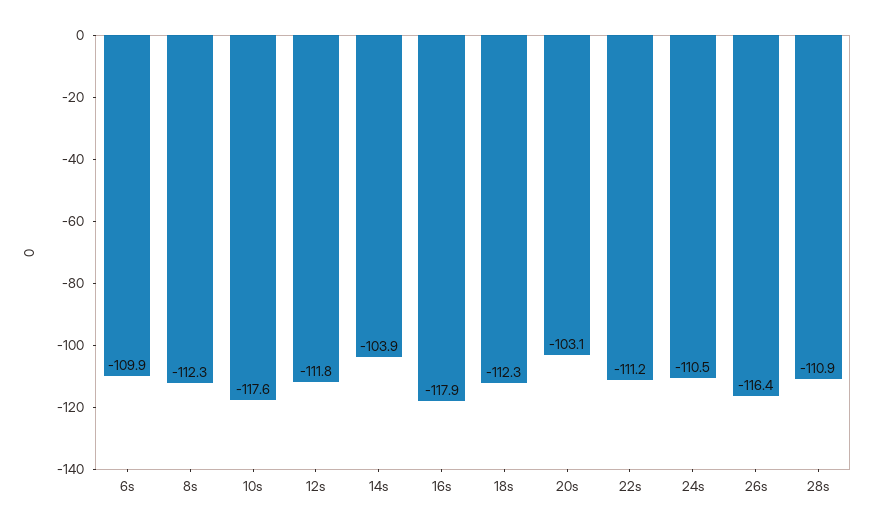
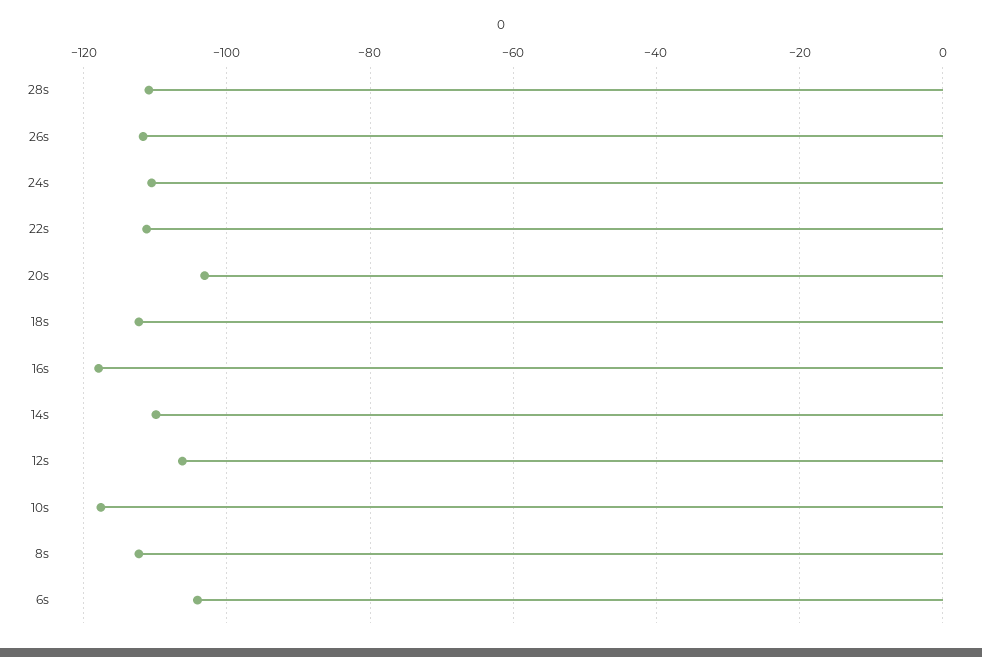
  {
-   "6s": -109.9,
+   "6s": -104,
    "8s": -112.3,
    "10s": -117.6,
-   "12s": -111.8,
+   "12s": -106,
-   "14s": -103.9,
+   "14s": -110,
    "16s": -117.9,
    "18s": -112.3,
    "20s": -103.1,
    "22s": -111.2,
    "24s": -110.5,
-   "26s": -116.4,
+   "26s": -112,
    "28s": -110.9
  }

